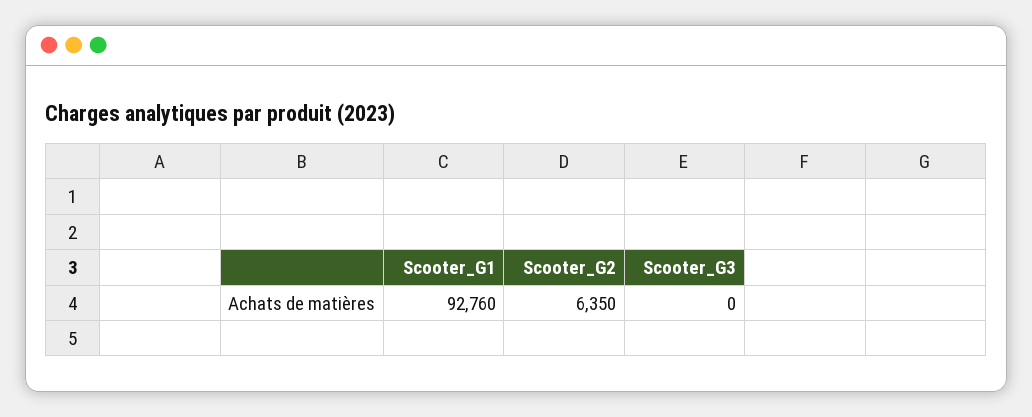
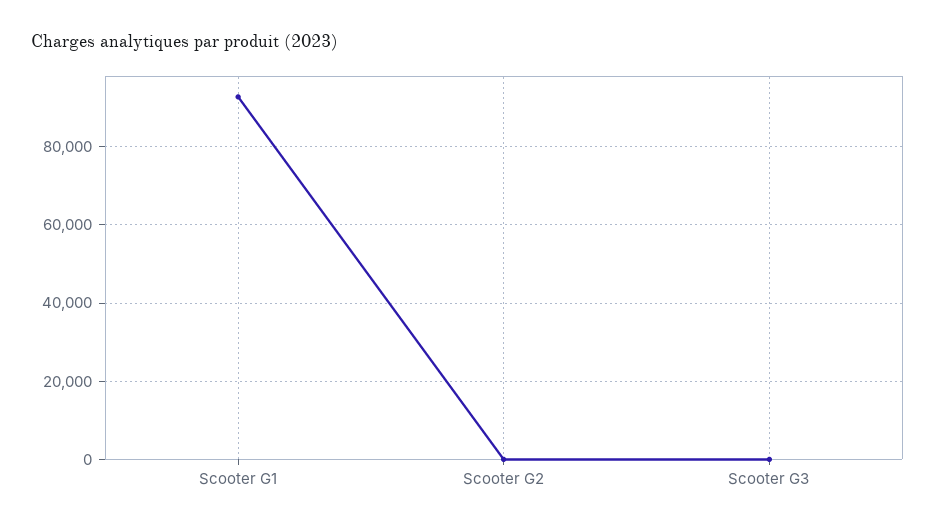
  {
    "Scooter_G1": 92760,
-   "Scooter_G2": 6350,
+   "Scooter_G2": 0,
    "Scooter_G3": 0
  }

